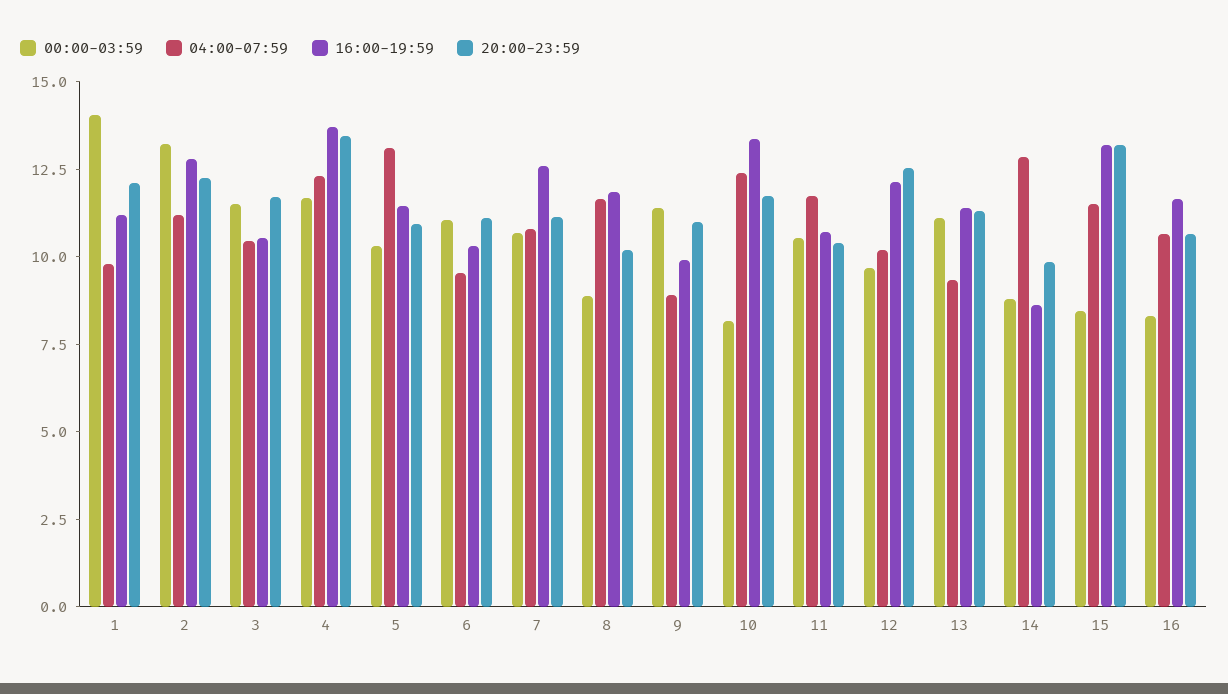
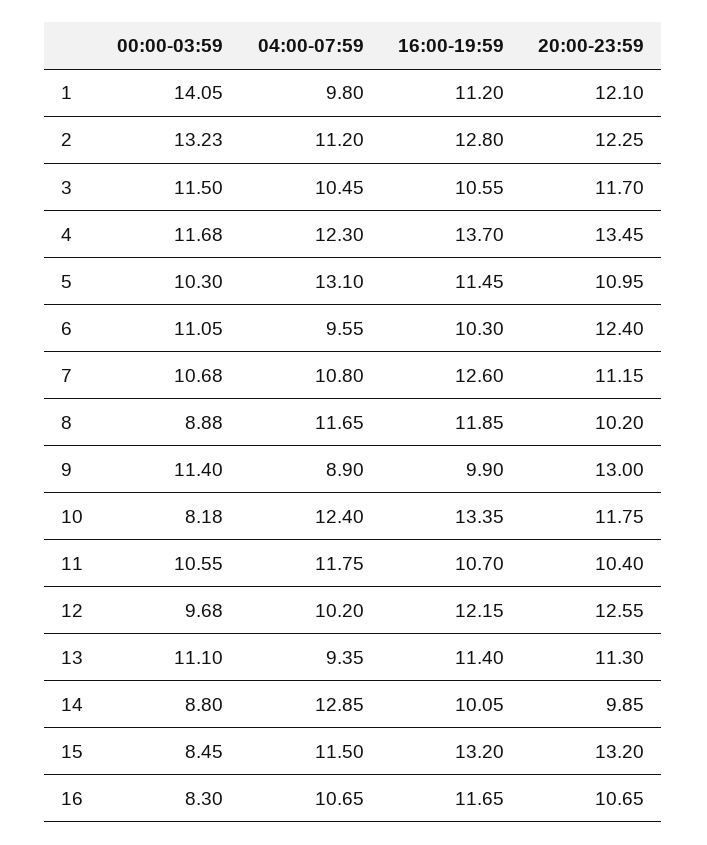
  {
    "00:00-03:59": {
      "1": 14.05,
      "2": 13.23,
      "3": 11.5,
      "4": 11.68,
      "5": 10.3,
      "6": 11.05,
      "7": 10.68,
      "8": 8.88,
      "9": 11.4,
      "10": 8.18,
      "11": 10.55,
      "12": 9.68,
      "13": 11.1,
      "14": 8.8,
      "15": 8.45,
      "16": 8.3
    },
    "04:00-07:59": {
      "1": 9.8,
      "2": 11.2,
      "3": 10.45,
      "4": 12.3,
      "5": 13.1,
      "6": 9.55,
      "7": 10.8,
      "8": 11.65,
      "9": 8.9,
      "10": 12.4,
      "11": 11.75,
      "12": 10.2,
      "13": 9.35,
      "14": 12.85,
      "15": 11.5,
      "16": 10.65
    },
    "16:00-19:59": {
      "1": 11.2,
      "2": 12.8,
      "3": 10.55,
      "4": 13.7,
      "5": 11.45,
      "6": 10.3,
      "7": 12.6,
      "8": 11.85,
      "9": 9.9,
      "10": 13.35,
      "11": 10.7,
      "12": 12.15,
      "13": 11.4,
-     "14": 8.5,
+     "14": 10.05,
      "15": 13.2,
      "16": 11.65
    },
    "20:00-23:59": {
      "1": 12.1,
      "2": 12.25,
      "3": 11.7,
      "4": 13.45,
      "5": 10.95,
-     "6": 11,
+     "6": 12.4,
      "7": 11.15,
      "8": 10.2,
-     "9": 11,
+     "9": 13,
      "10": 11.75,
      "11": 10.4,
      "12": 12.55,
      "13": 11.3,
      "14": 9.85,
      "15": 13.2,
      "16": 10.65
    }
  }

